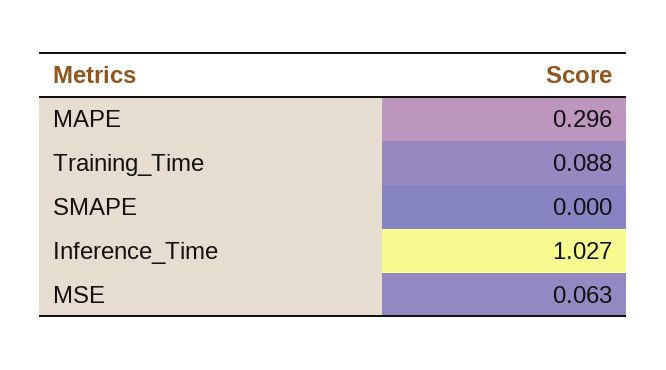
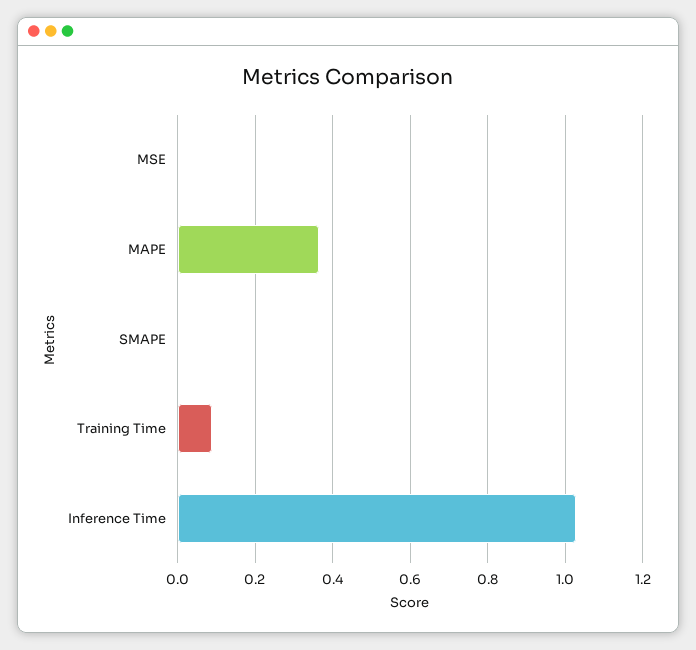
  {
-   "MAPE": 0.296,
+   "MAPE": 0.36,
    "Training_Time": 0.088,
    "SMAPE": 0,
    "Inference_Time": 1.027,
-   "MSE": 0.063
+   "MSE": 0
  }

